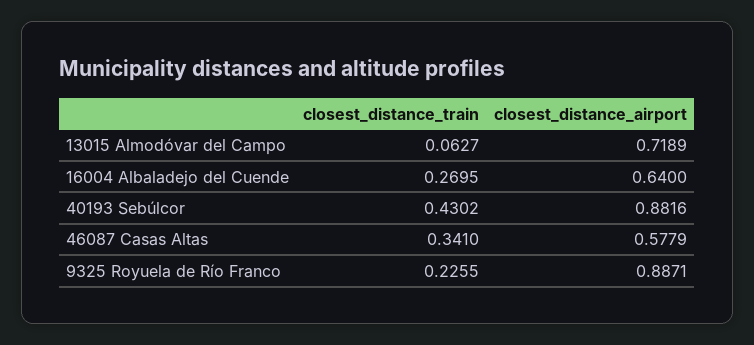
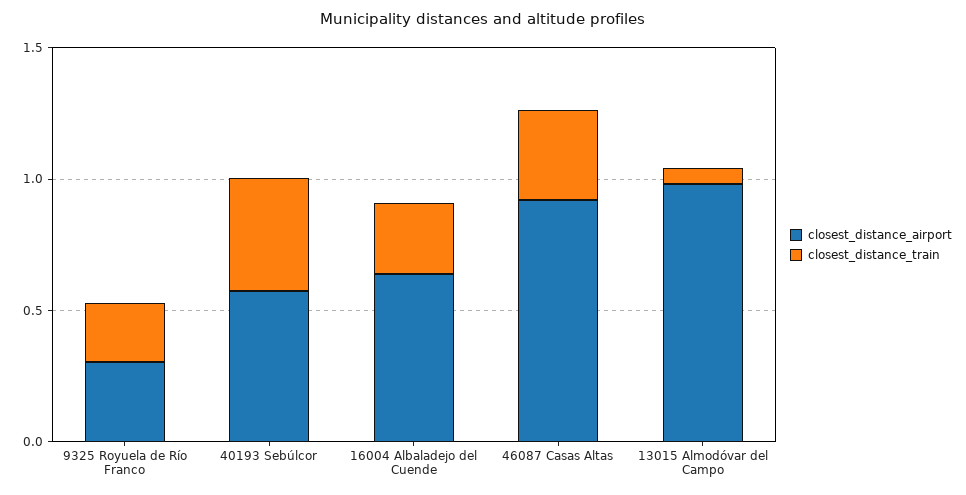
  {
    "closest_distance_train": {
      "13015 Almodóvar del Campo": 0.0627,
      "16004 Albaladejo del Cuende": 0.2695,
      "40193 Sebúlcor": 0.4302,
      "46087 Casas Altas": 0.341,
      "9325 Royuela de Río Franco": 0.2255
    },
    "closest_distance_airport": {
-     "13015 Almodóvar del Campo": 0.7189,
+     "13015 Almodóvar del Campo": 1,
      "16004 Albaladejo del Cuende": 0.64,
-     "40193 Sebúlcor": 0.8816,
+     "40193 Sebúlcor": 0.6,
-     "46087 Casas Altas": 0.5779,
+     "46087 Casas Altas": 0.9,
-     "9325 Royuela de Río Franco": 0.8871
+     "9325 Royuela de Río Franco": 0.3
    }
  }

